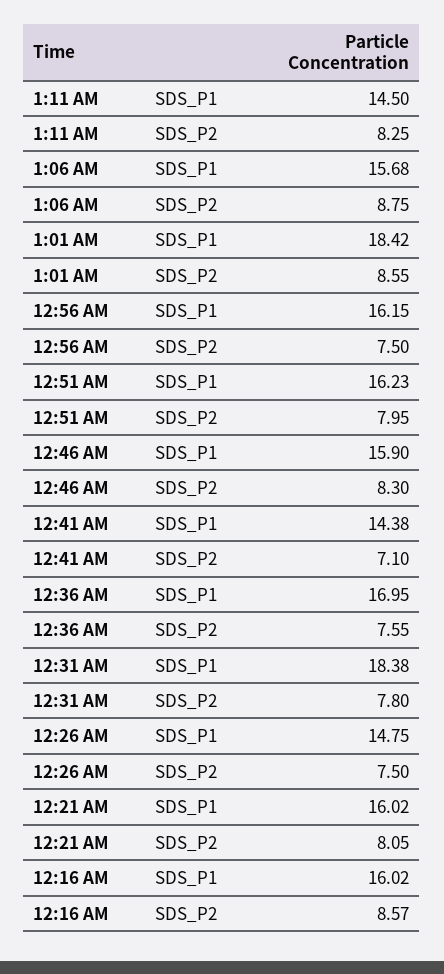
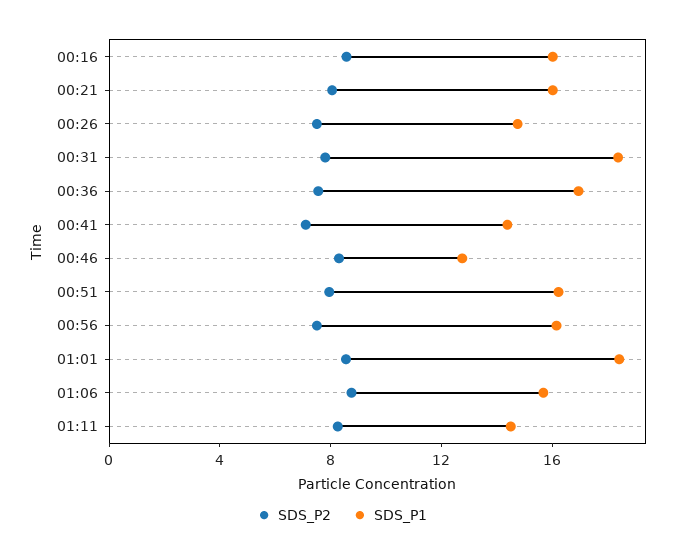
  {
    "SDS_P1": {
      "1:11 AM": 14.5,
      "1:06 AM": 15.68,
      "1:01 AM": 18.42,
      "12:56 AM": 16.15,
      "12:51 AM": 16.23,
-     "12:46 AM": 15.9,
+     "12:46 AM": 13,
      "12:41 AM": 14.38,
      "12:36 AM": 16.95,
      "12:31 AM": 18.38,
      "12:26 AM": 14.75,
      "12:21 AM": 16.02,
      "12:16 AM": 16.02
    },
    "SDS_P2": {
      "1:11 AM": 8.25,
      "1:06 AM": 8.75,
      "1:01 AM": 8.55,
      "12:56 AM": 7.5,
      "12:51 AM": 7.95,
      "12:46 AM": 8.3,
      "12:41 AM": 7.1,
      "12:36 AM": 7.55,
      "12:31 AM": 7.8,
      "12:26 AM": 7.5,
      "12:21 AM": 8.05,
      "12:16 AM": 8.57
    }
  }

